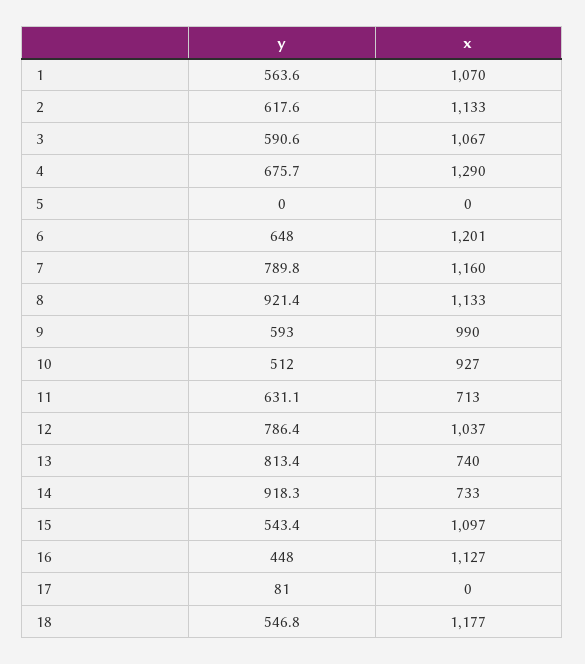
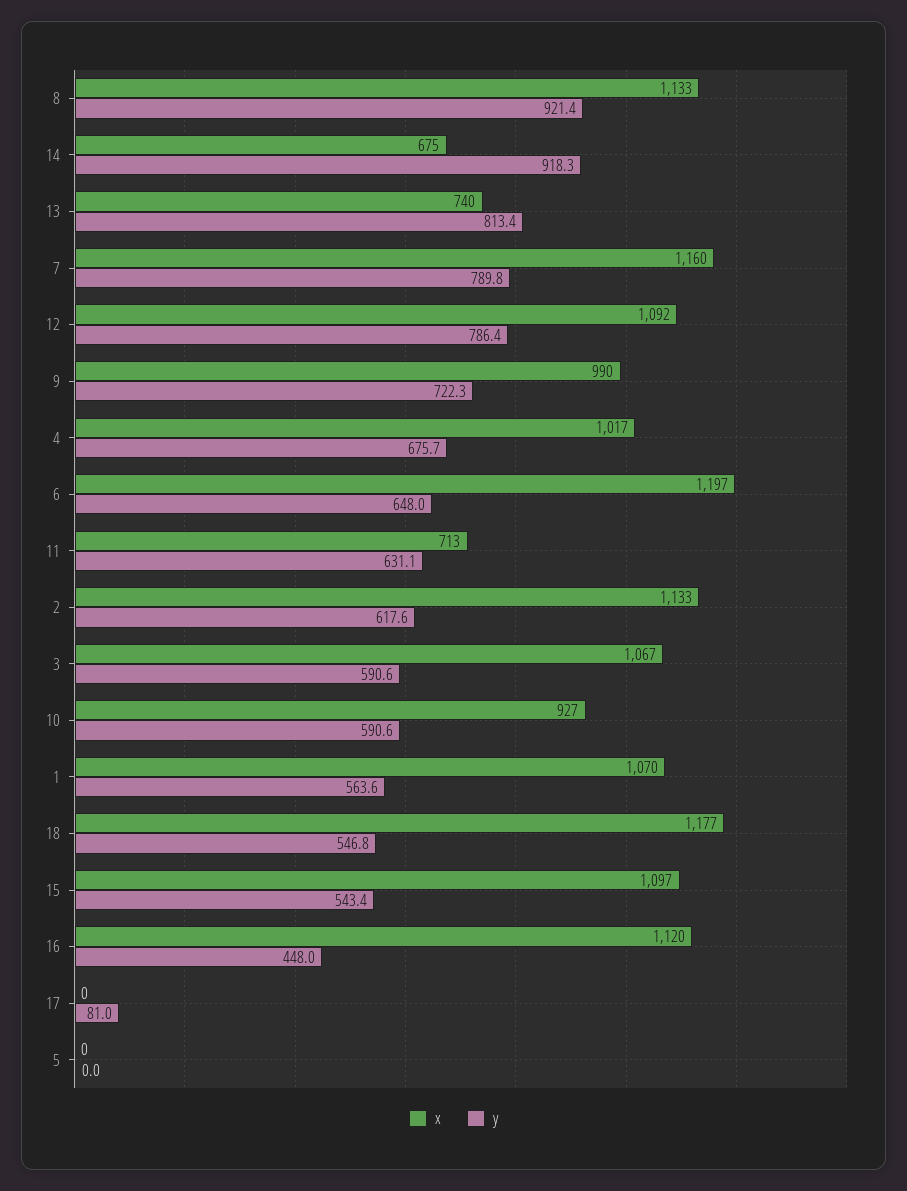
  {
    "y": {
      "1": 563.6,
      "2": 617.6,
      "3": 590.6,
      "4": 675.7,
      "5": 0,
      "6": 648,
      "7": 789.8,
      "8": 921.4,
-     "9": 593,
+     "9": 722.3,
-     "10": 512,
+     "10": 590.6,
      "11": 631.1,
      "12": 786.4,
      "13": 813.4,
      "14": 918.3,
      "15": 543.4,
      "16": 448,
      "17": 81,
      "18": 546.8
    },
    "x": {
      "1": 1070,
      "2": 1133,
      "3": 1067,
-     "4": 1290,
+     "4": 1017,
      "5": 0,
-     "6": 1201,
+     "6": 1197,
      "7": 1160,
      "8": 1133,
      "9": 990,
      "10": 927,
      "11": 713,
-     "12": 1037,
+     "12": 1092,
      "13": 740,
-     "14": 733,
+     "14": 675,
      "15": 1097,
-     "16": 1127,
+     "16": 1120,
      "17": 0,
      "18": 1177
    }
  }

